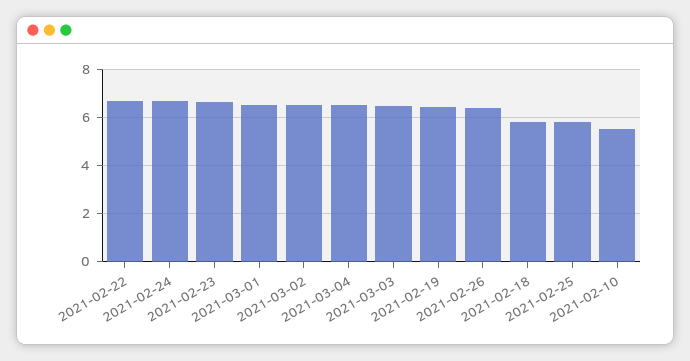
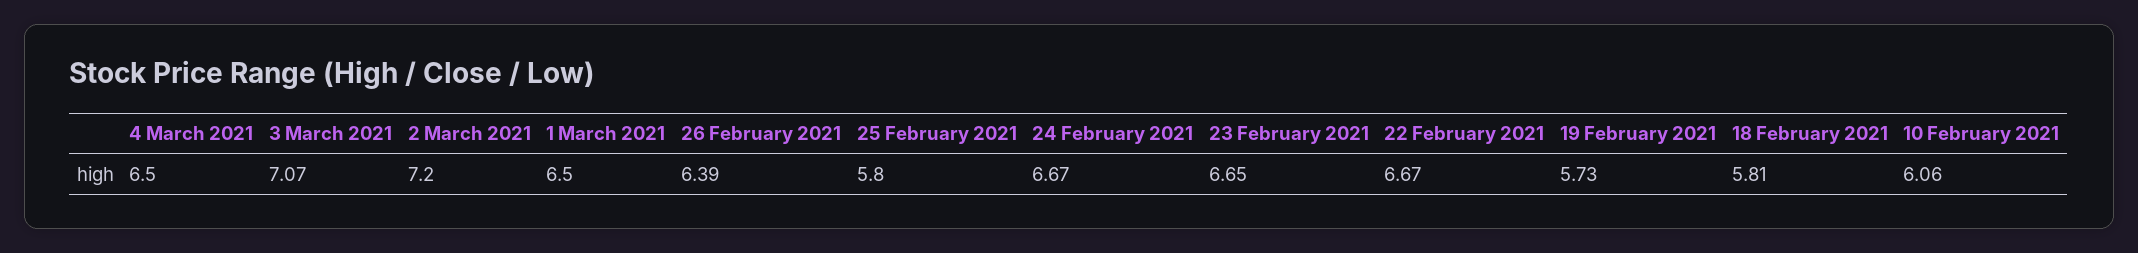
  {
    "2021-02-22": 6.67,
    "2021-02-24": 6.67,
    "2021-02-23": 6.65,
    "2021-03-01": 6.5,
-   "2021-03-02": 6.5,
+   "2021-03-02": 7.2,
    "2021-03-04": 6.5,
-   "2021-03-03": 6.5,
+   "2021-03-03": 7.07,
-   "2021-02-19": 6.5,
+   "2021-02-19": 5.73,
    "2021-02-26": 6.39,
    "2021-02-18": 5.81,
    "2021-02-25": 5.8,
-   "2021-02-10": 5.5
+   "2021-02-10": 6.06
  }

